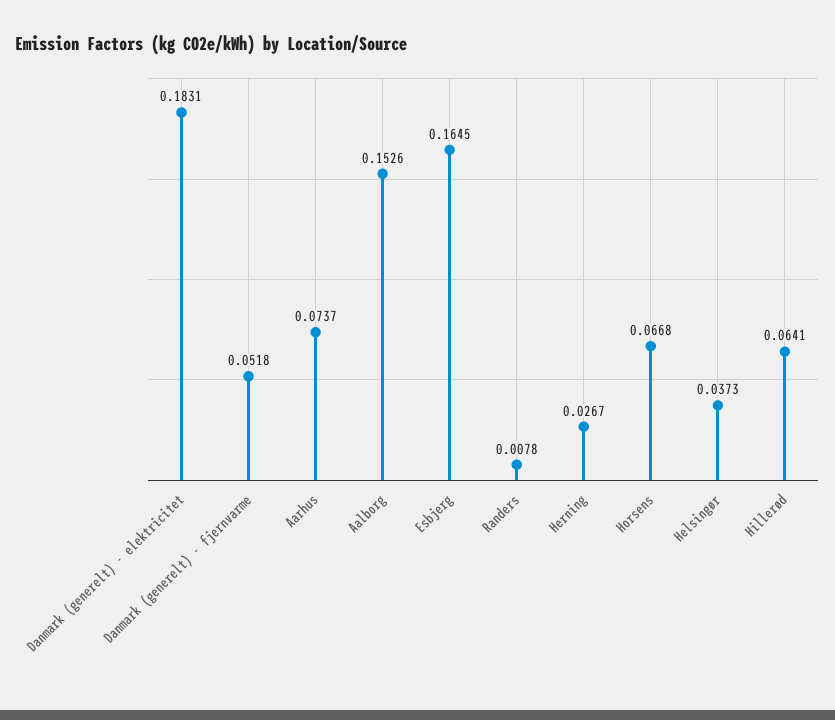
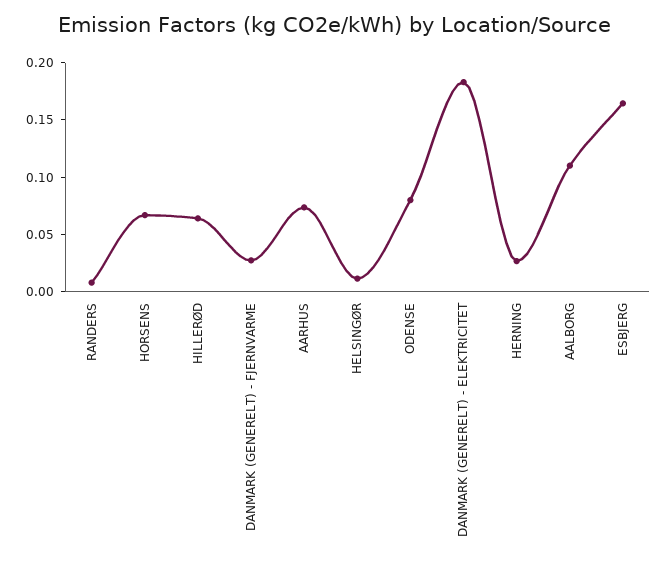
  {
    "Danmark (generelt) - elektricitet": 0.1831,
-   "Danmark (generelt) - fjernvarme": 0.0518,
+   "Danmark (generelt) - fjernvarme": 0.03,
    "Aarhus": 0.0737,
-   "Aalborg": 0.1526,
+   "Aalborg": 0.11,
    "Esbjerg": 0.1645,
    "Randers": 0.0078,
    "Herning": 0.0267,
    "Horsens": 0.0668,
-   "Helsingør": 0.0373,
+   "Helsingør": 0.01,
-   "Hillerød": 0.0641
+   "Hillerød": 0.0641,
+   "ODENSE": 0.08
  }

